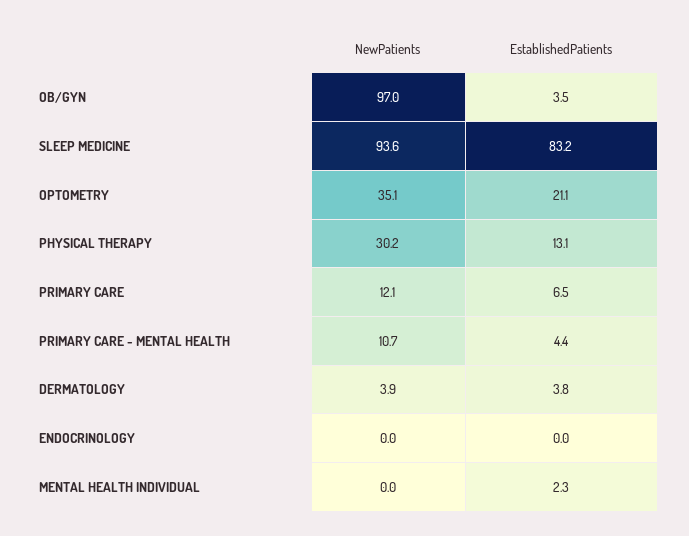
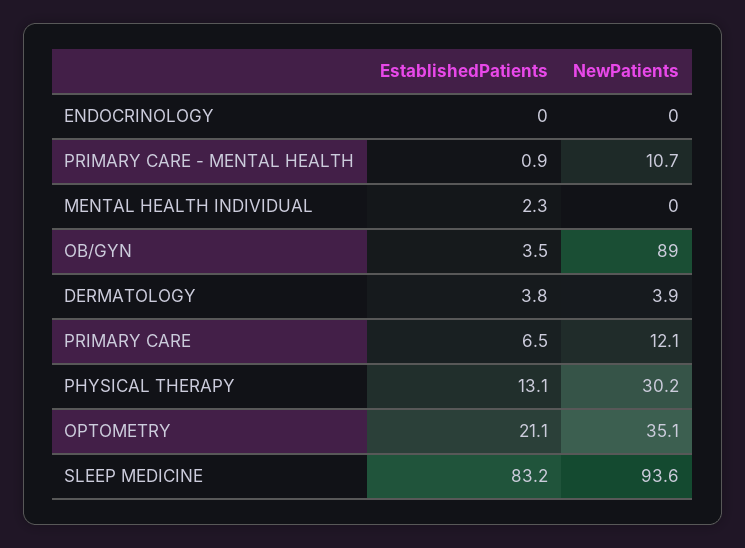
  {
    "NewPatients": {
-     "OB/GYN": 97,
+     "OB/GYN": 89,
      "SLEEP MEDICINE": 93.6,
      "OPTOMETRY": 35.1,
      "PHYSICAL THERAPY": 30.2,
      "PRIMARY CARE": 12.1,
      "PRIMARY CARE - MENTAL HEALTH": 10.7,
      "DERMATOLOGY": 3.9,
      "ENDOCRINOLOGY": 0,
      "MENTAL HEALTH INDIVIDUAL": 0
    },
    "EstablishedPatients": {
      "OB/GYN": 3.5,
      "SLEEP MEDICINE": 83.2,
      "OPTOMETRY": 21.1,
      "PHYSICAL THERAPY": 13.1,
      "PRIMARY CARE": 6.5,
-     "PRIMARY CARE - MENTAL HEALTH": 4.4,
+     "PRIMARY CARE - MENTAL HEALTH": 0.9,
      "DERMATOLOGY": 3.8,
      "ENDOCRINOLOGY": 0,
      "MENTAL HEALTH INDIVIDUAL": 2.3
    }
  }

